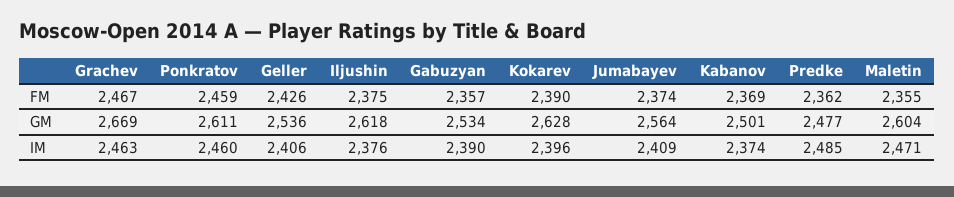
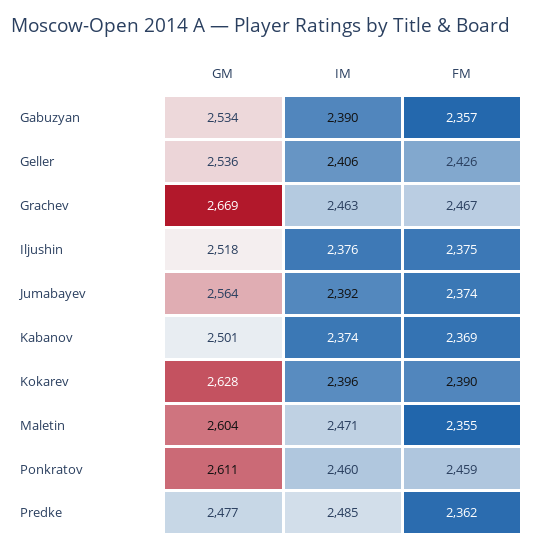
  {
    "Grachev": {
      "FM": 2467,
      "GM": 2669,
      "IM": 2463
    },
    "Ponkratov": {
      "FM": 2459,
      "GM": 2611,
      "IM": 2460
    },
    "Geller": {
      "FM": 2426,
      "GM": 2536,
      "IM": 2406
    },
    "Iljushin": {
      "FM": 2375,
-     "GM": 2618,
+     "GM": 2518,
      "IM": 2376
    },
    "Gabuzyan": {
      "FM": 2357,
      "GM": 2534,
      "IM": 2390
    },
    "Kokarev": {
      "FM": 2390,
      "GM": 2628,
      "IM": 2396
    },
    "Jumabayev": {
      "FM": 2374,
      "GM": 2564,
-     "IM": 2409
+     "IM": 2392
    },
    "Kabanov": {
      "FM": 2369,
      "GM": 2501,
      "IM": 2374
    },
    "Predke": {
      "FM": 2362,
      "GM": 2477,
      "IM": 2485
    },
    "Maletin": {
      "FM": 2355,
      "GM": 2604,
      "IM": 2471
    }
  }

